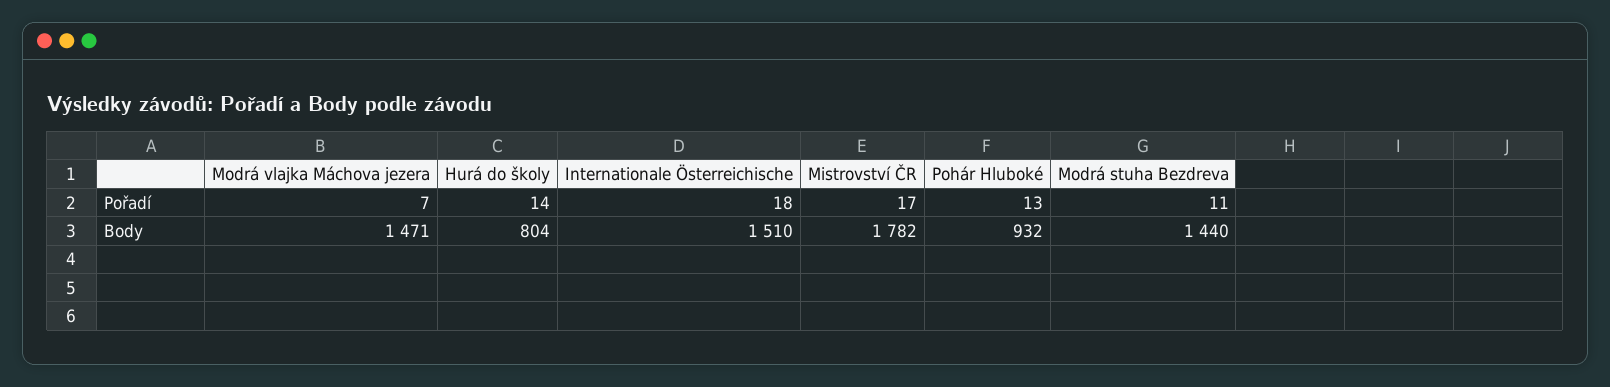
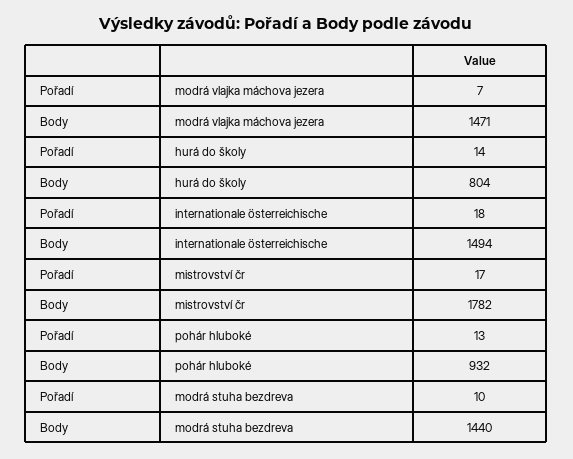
  {
    "Modrá vlajka Máchova jezera": {
      "Pořadí": 7,
      "Body": 1471
    },
    "Hurá do školy": {
      "Pořadí": 14,
      "Body": 804
    },
    "Internationale Österreichische": {
      "Pořadí": 18,
-     "Body": 1510
+     "Body": 1494
    },
    "Mistrovství ČR": {
      "Pořadí": 17,
      "Body": 1782
    },
    "Pohár Hluboké": {
      "Pořadí": 13,
      "Body": 932
    },
    "Modrá stuha Bezdreva": {
-     "Pořadí": 11,
+     "Pořadí": 10,
      "Body": 1440
    }
  }

